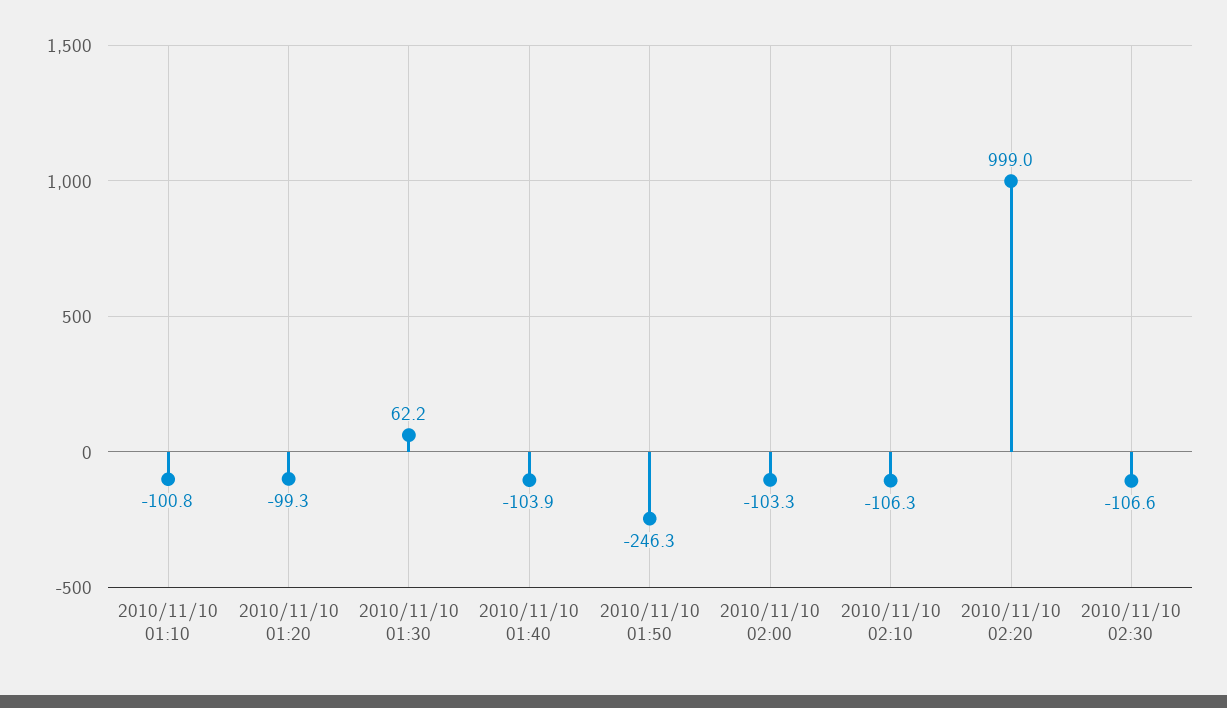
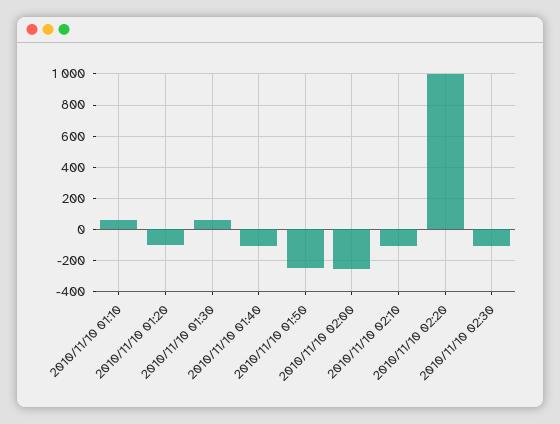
  {
-   "2010/11/10 01:10": -100.8,
+   "2010/11/10 01:10": 50,
    "2010/11/10 01:20": -99.3,
    "2010/11/10 01:30": 62.2,
    "2010/11/10 01:40": -103.9,
    "2010/11/10 01:50": -246.3,
-   "2010/11/10 02:00": -103.3,
+   "2010/11/10 02:00": -250,
    "2010/11/10 02:10": -106.3,
    "2010/11/10 02:20": 999,
    "2010/11/10 02:30": -106.6
  }

